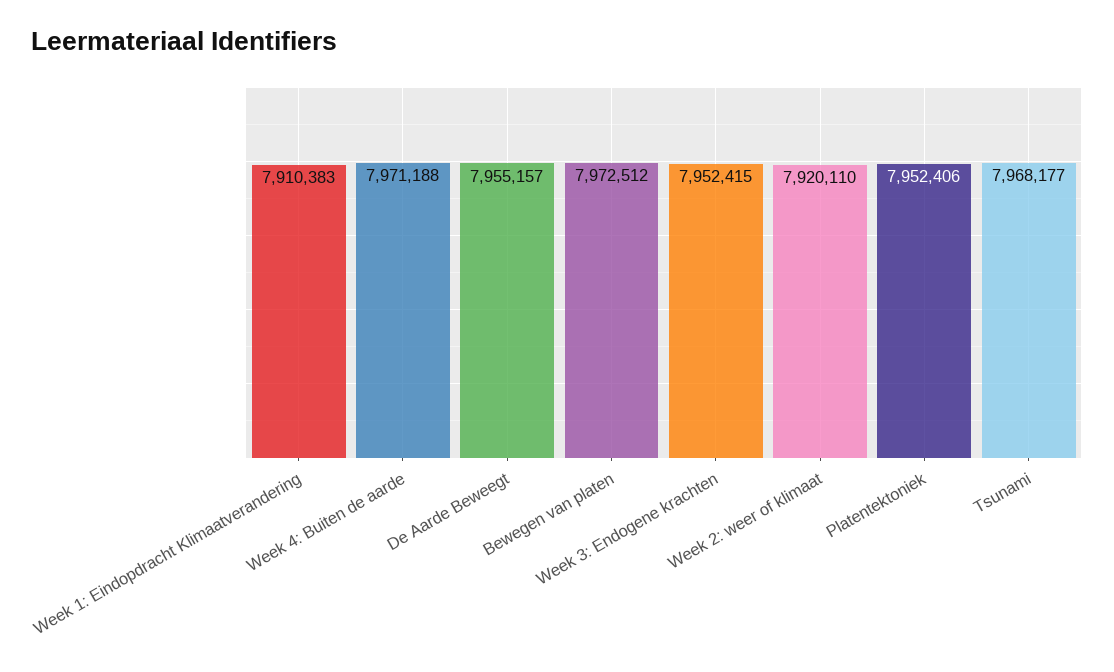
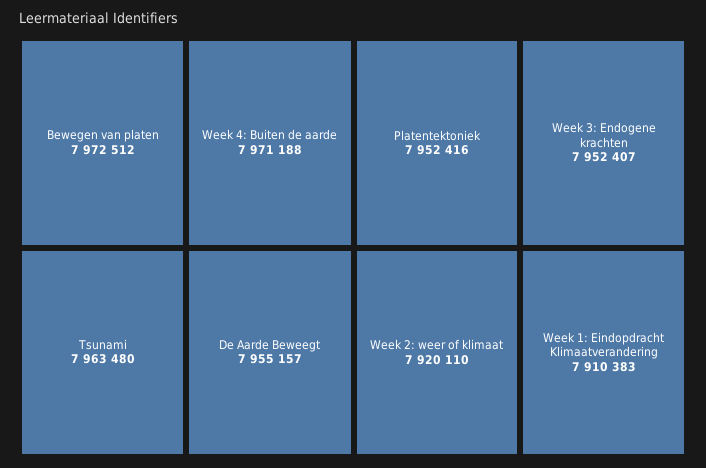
  {
    "Week 1: Eindopdracht Klimaatverandering": 7910383,
    "Week 4: Buiten de aarde": 7971188,
    "De Aarde Beweegt": 7955157,
    "Bewegen van platen": 7972512,
-   "Week 3: Endogene krachten": 7952415,
+   "Week 3: Endogene krachten": 7952407,
    "Week 2: weer of klimaat": 7920110,
-   "Platentektoniek": 7952406,
+   "Platentektoniek": 7952416,
-   "Tsunami": 7968177
+   "Tsunami": 7963480
  }

